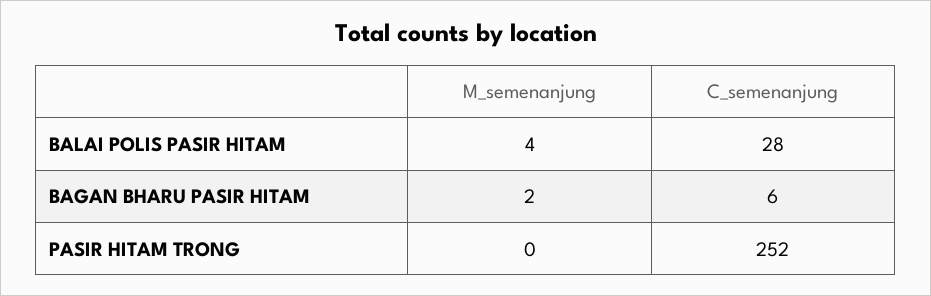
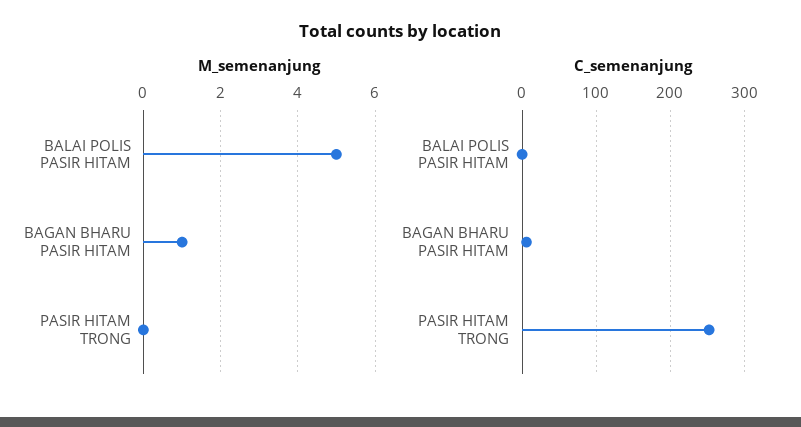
  {
    "M_semenanjung": {
-     "BALAI POLIS PASIR HITAM": 4,
+     "BALAI POLIS PASIR HITAM": 5,
-     "BAGAN BHARU PASIR HITAM": 2,
+     "BAGAN BHARU PASIR HITAM": 1,
      "PASIR HITAM TRONG": 0
    },
    "C_semenanjung": {
-     "BALAI POLIS PASIR HITAM": 28,
+     "BALAI POLIS PASIR HITAM": 0,
      "BAGAN BHARU PASIR HITAM": 6,
      "PASIR HITAM TRONG": 252
    }
  }

